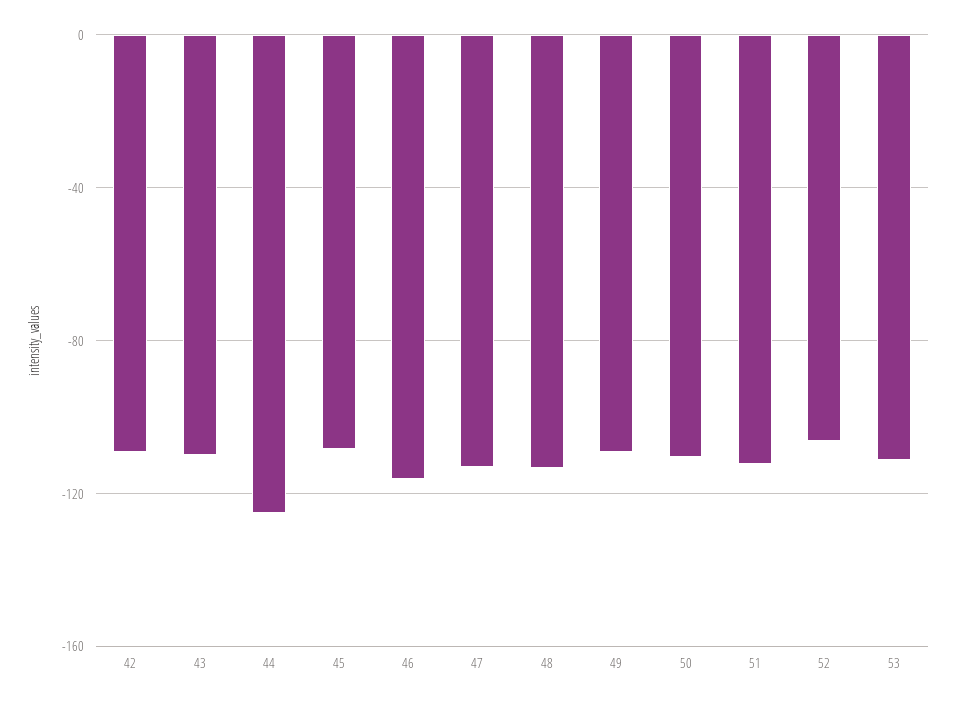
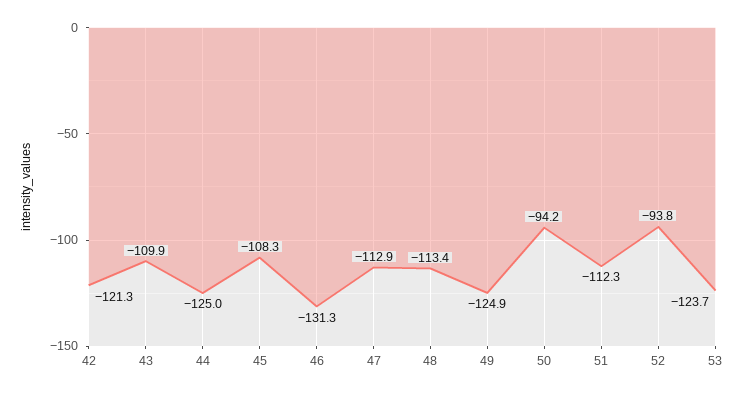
  {
-   "42": -110,
+   "42": -121.3,
    "43": -109.9,
    "44": -125,
    "45": -108.3,
-   "46": -115,
+   "46": -131.3,
    "47": -112.9,
    "48": -113.4,
-   "49": -110,
+   "49": -124.9,
-   "50": -110,
+   "50": -94.2,
    "51": -112.3,
-   "52": -105,
+   "52": -93.8,
-   "53": -110
+   "53": -123.7
  }

